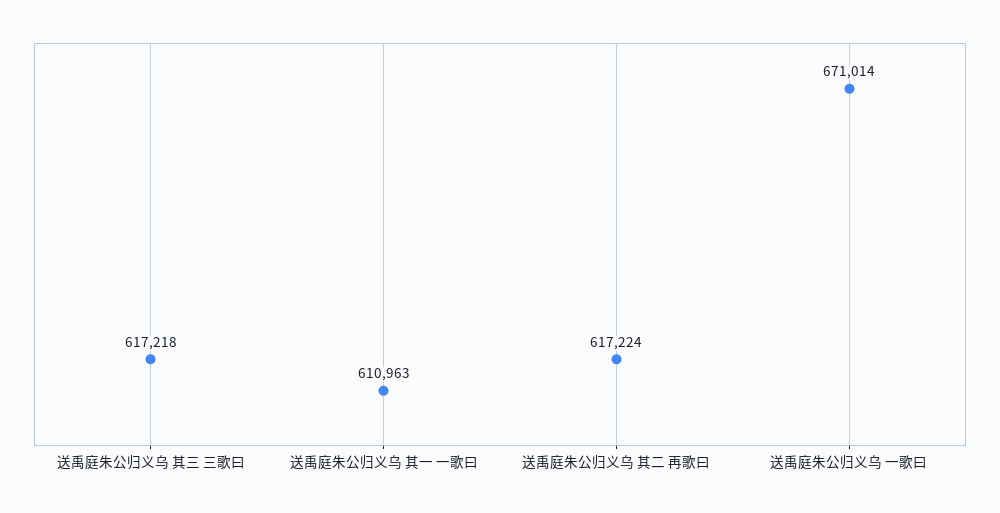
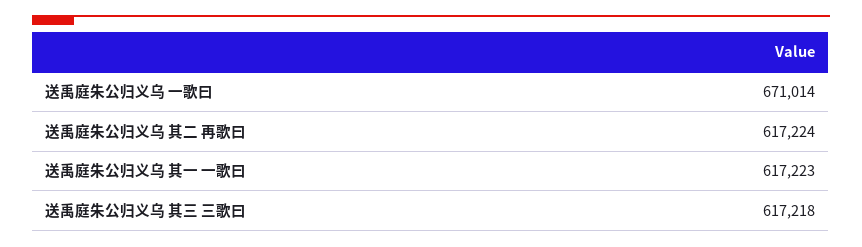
  {
    "送禹庭朱公归义乌 其三 三歌曰": 617218,
-   "送禹庭朱公归义乌 其一 一歌曰": 610963,
+   "送禹庭朱公归义乌 其一 一歌曰": 617223,
    "送禹庭朱公归义乌 其二 再歌曰": 617224,
    "送禹庭朱公归义乌 一歌曰": 671014
  }

